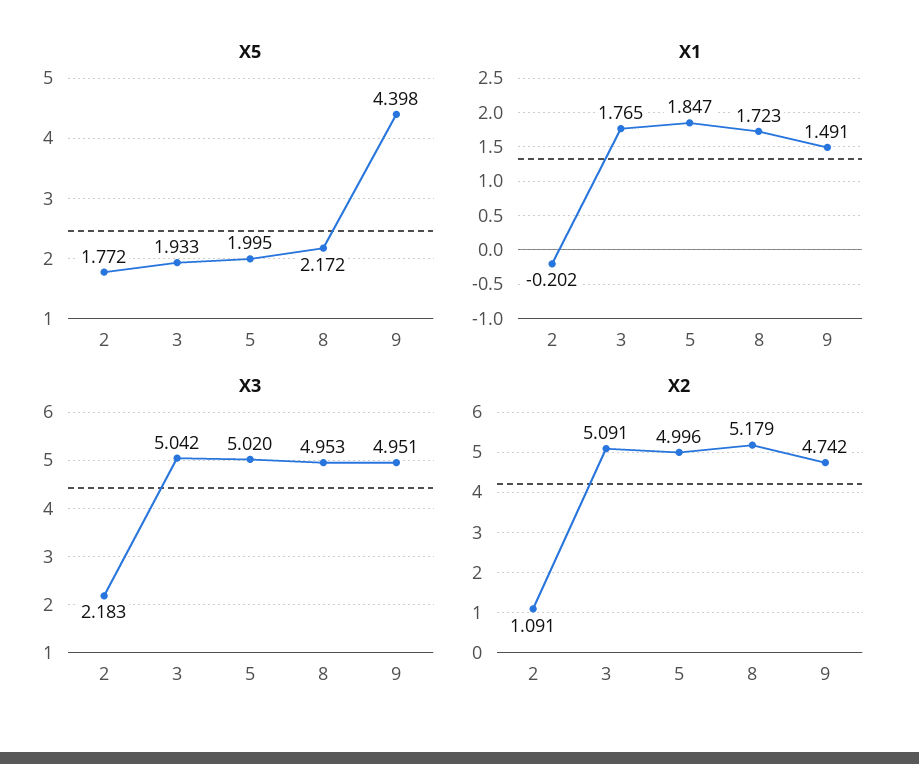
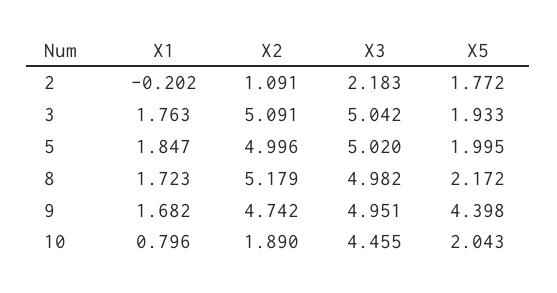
  {
    "X5": {
      "2": 1.772,
      "3": 1.933,
      "5": 1.995,
      "8": 2.172,
-     "9": 4.398
+     "9": 4.398,
+     "10": 2.043
    },
    "X1": {
      "2": -0.202,
-     "3": 1.765,
+     "3": 1.763,
      "5": 1.847,
      "8": 1.723,
-     "9": 1.491
+     "9": 1.682,
+     "10": 0.796
    },
    "X3": {
      "2": 2.183,
      "3": 5.042,
      "5": 5.02,
-     "8": 4.953,
+     "8": 4.982,
-     "9": 4.951
+     "9": 4.951,
+     "10": 4.455
    },
    "X2": {
      "2": 1.091,
      "3": 5.091,
      "5": 4.996,
      "8": 5.179,
-     "9": 4.742
+     "9": 4.742,
+     "10": 1.89
    }
  }

